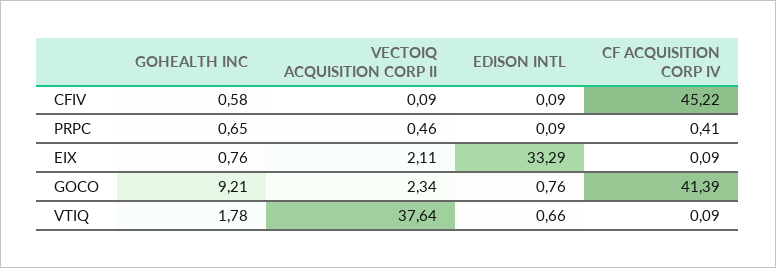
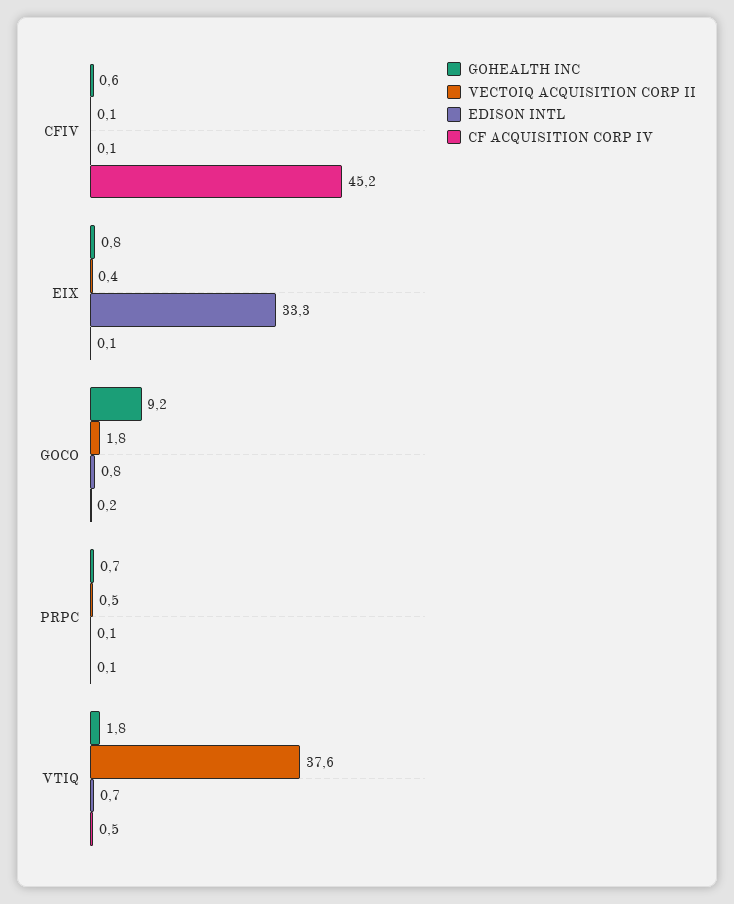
  {
    "GOHEALTH INC": {
      "CFIV": 0.58,
      "PRPC": 0.65,
      "EIX": 0.76,
      "GOCO": 9.21,
      "VTIQ": 1.78
    },
    "VECTOIQ ACQUISITION CORP II": {
      "CFIV": 0.09,
      "PRPC": 0.46,
-     "EIX": 2.11,
+     "EIX": 0.4,
-     "GOCO": 2.34,
+     "GOCO": 1.8,
      "VTIQ": 37.64
    },
    "EDISON INTL": {
      "CFIV": 0.09,
      "PRPC": 0.09,
      "EIX": 33.29,
      "GOCO": 0.76,
      "VTIQ": 0.66
    },
    "CF ACQUISITION CORP IV": {
      "CFIV": 45.22,
-     "PRPC": 0.41,
+     "PRPC": 0.1,
      "EIX": 0.09,
-     "GOCO": 41.39,
+     "GOCO": 0.2,
-     "VTIQ": 0.09
+     "VTIQ": 0.5
    }
  }

